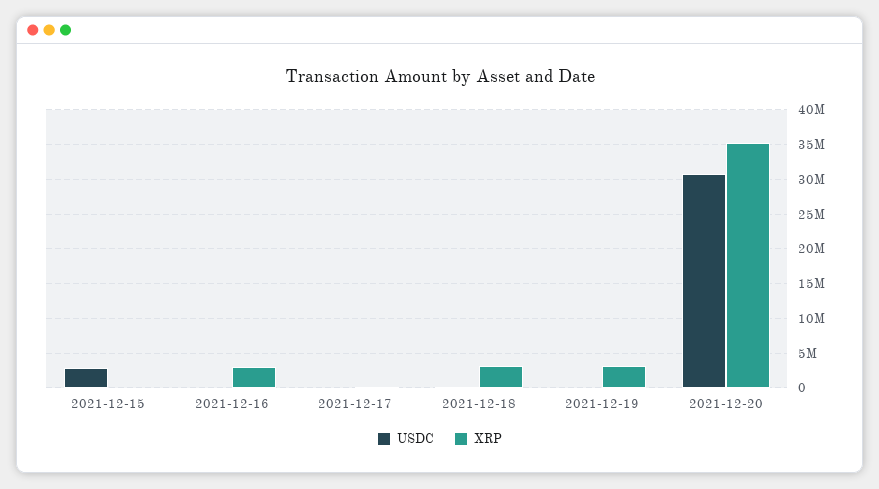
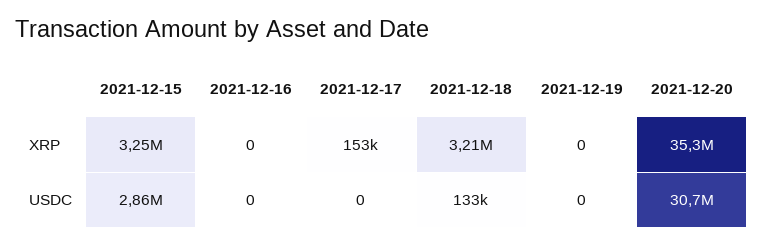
  {
    "USDC": {
      "2021-12-15": 2860000,
      "2021-12-16": 0,
      "2021-12-17": 0,
      "2021-12-18": 133000,
      "2021-12-19": 0,
      "2021-12-20": 30700000
    },
    "XRP": {
-     "2021-12-15": 0,
+     "2021-12-15": 3250000,
-     "2021-12-16": 3000000,
+     "2021-12-16": 0,
      "2021-12-17": 153000,
      "2021-12-18": 3210000,
-     "2021-12-19": 3000000,
+     "2021-12-19": 0,
      "2021-12-20": 35300000
    }
  }

